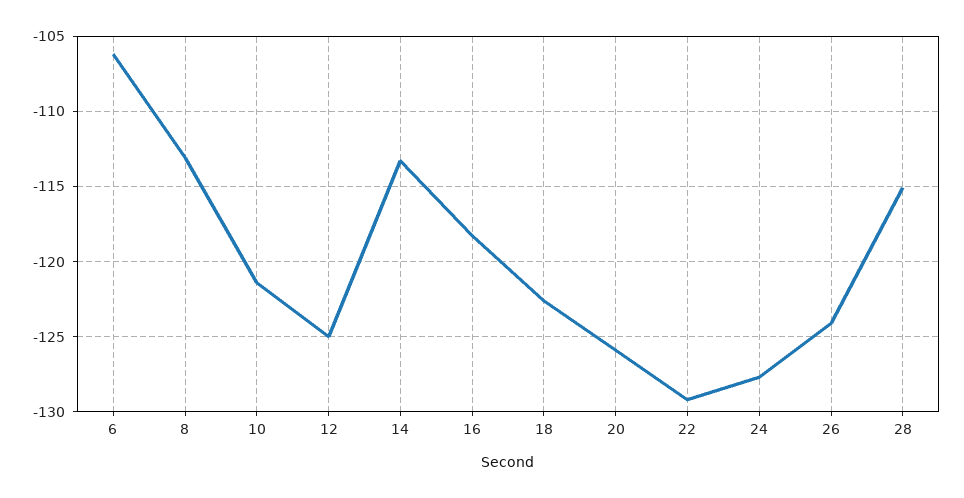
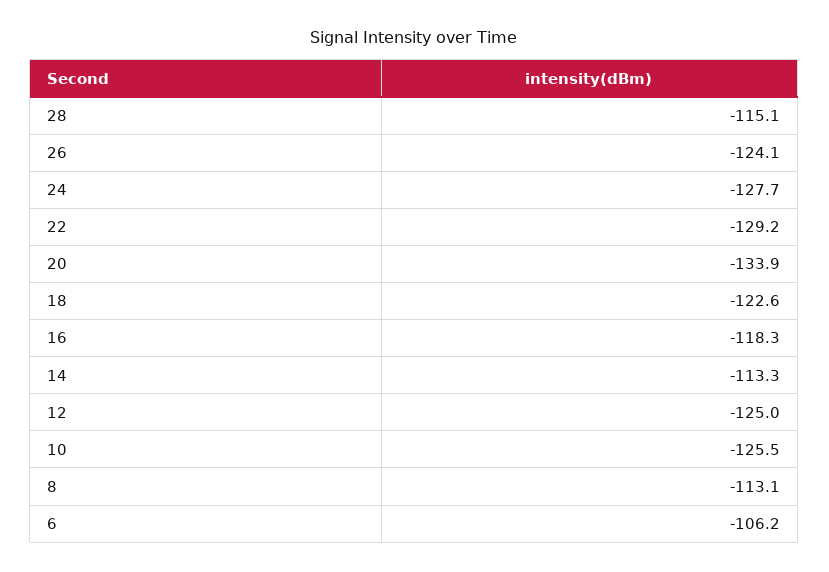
  {
    "6": -106.2,
    "8": -113.1,
-   "10": -121.5,
+   "10": -125.5,
    "12": -125,
    "14": -113.3,
    "16": -118.3,
    "18": -122.6,
-   "20": -126,
+   "20": -133.9,
    "22": -129.2,
    "24": -127.7,
    "26": -124.1,
    "28": -115.1
  }

